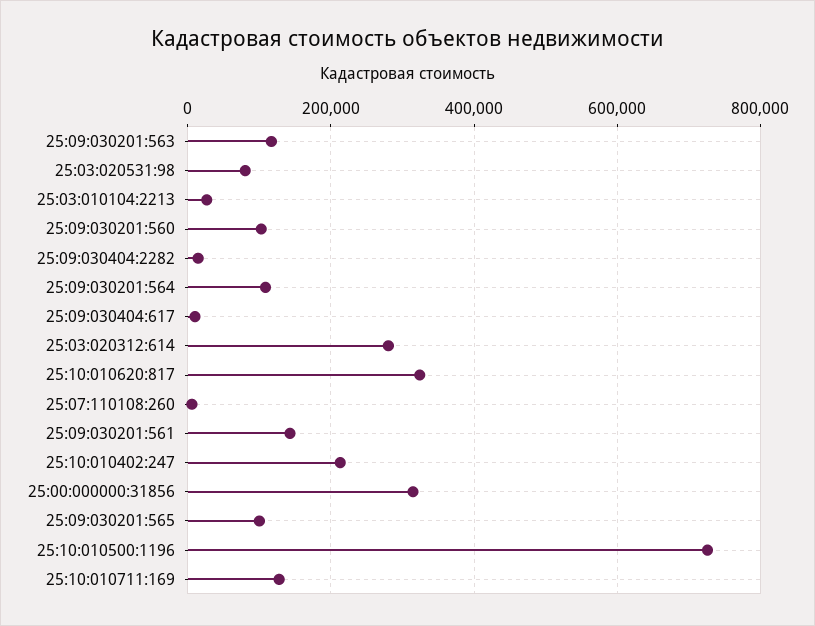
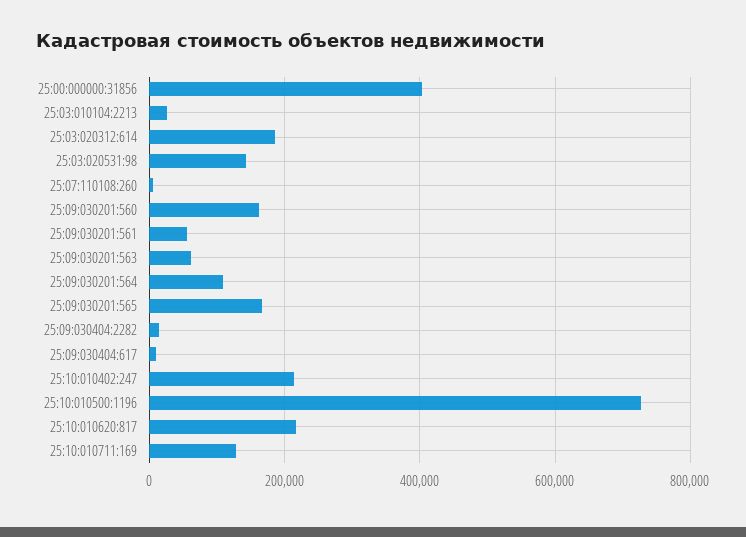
  {
-   "25:09:030201:563": 120000,
+   "25:09:030201:563": 60000,
-   "25:03:020531:98": 80000,
+   "25:03:020531:98": 140000,
    "25:03:010104:2213": 20000,
-   "25:09:030201:560": 100000,
+   "25:09:030201:560": 160000,
    "25:09:030404:2282": 20000,
    "25:09:030201:564": 100000,
    "25:09:030404:617": 20000,
-   "25:03:020312:614": 280000,
+   "25:03:020312:614": 180000,
-   "25:10:010620:817": 320000,
+   "25:10:010620:817": 220000,
    "25:07:110108:260": 0,
-   "25:09:030201:561": 140000,
+   "25:09:030201:561": 60000,
    "25:10:010402:247": 220000,
-   "25:00:000000:31856": 320000,
+   "25:00:000000:31856": 400000,
-   "25:09:030201:565": 100000,
+   "25:09:030201:565": 160000,
    "25:10:010500:1196": 720000,
    "25:10:010711:169": 120000
  }

